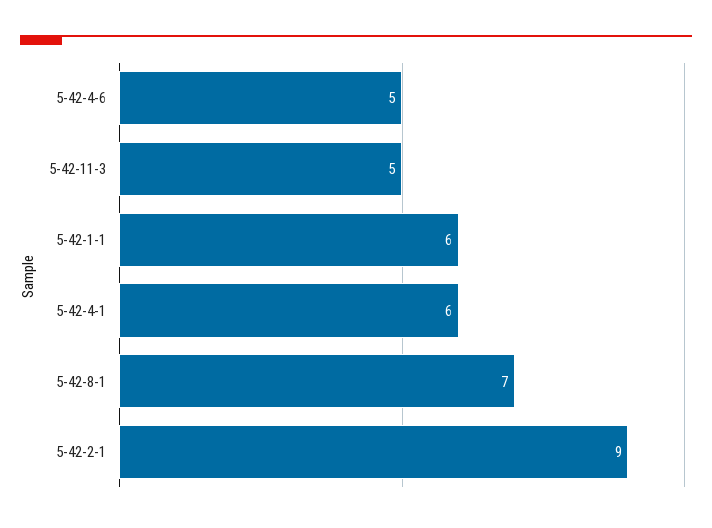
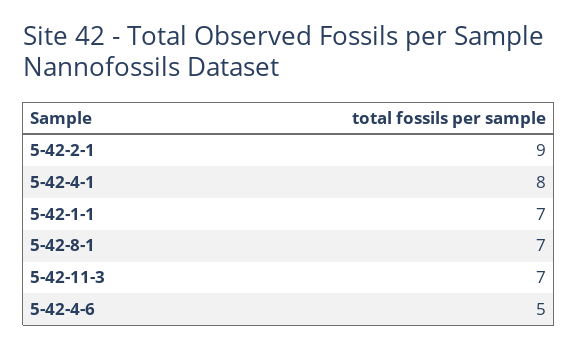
  {
    "5-42-4-6": 5,
-   "5-42-11-3": 5,
+   "5-42-11-3": 7,
-   "5-42-1-1": 6,
+   "5-42-1-1": 7,
-   "5-42-4-1": 6,
+   "5-42-4-1": 8,
    "5-42-8-1": 7,
    "5-42-2-1": 9
  }

